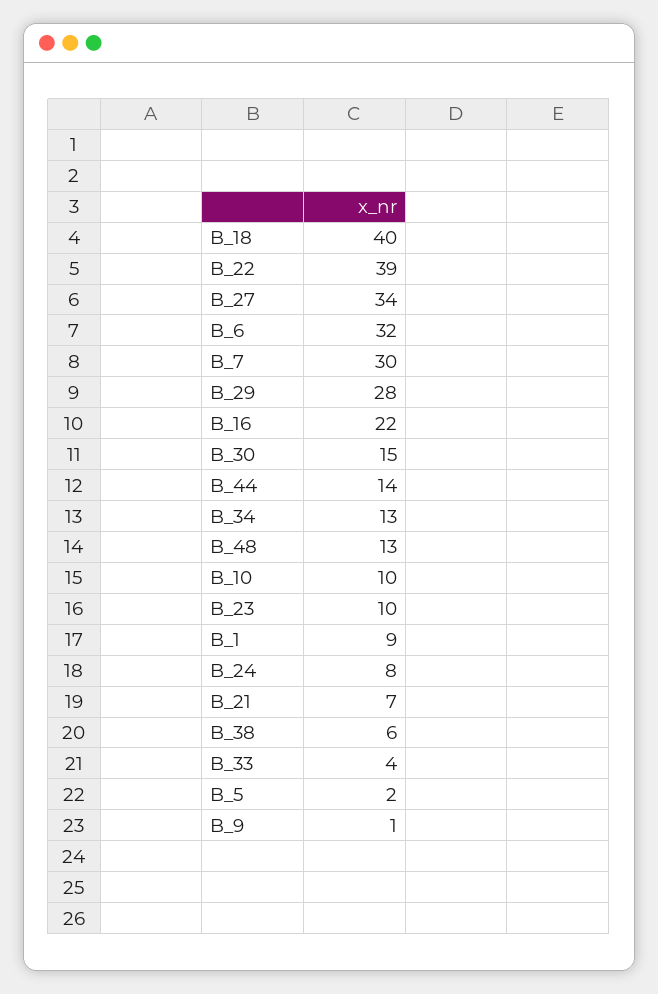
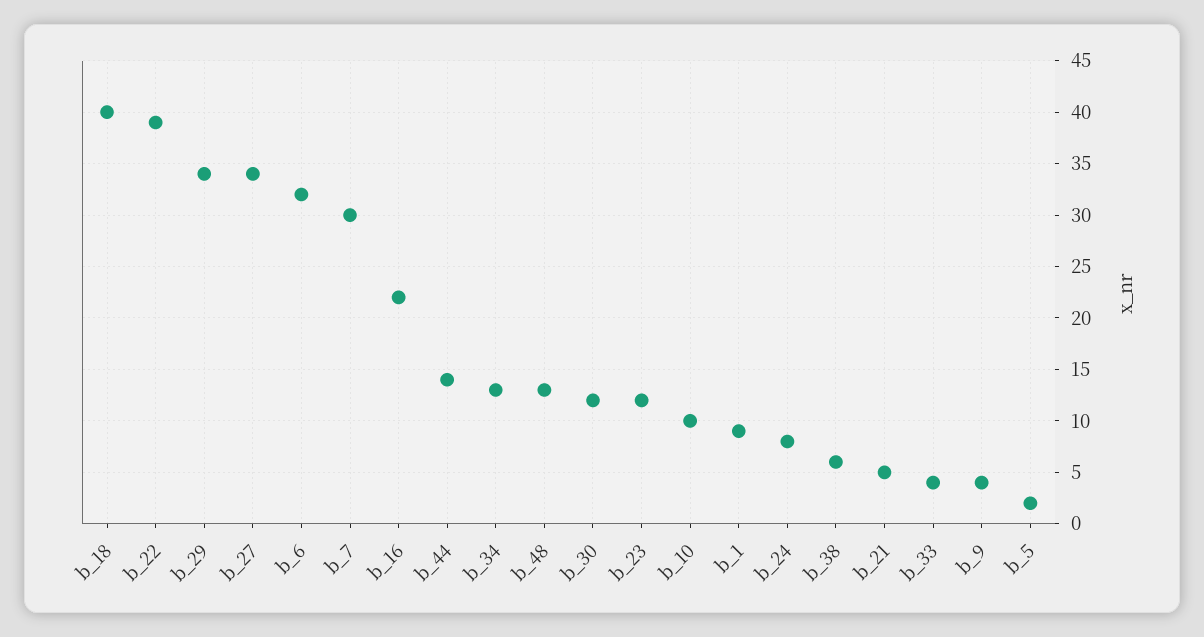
  {
    "B_18": 40,
    "B_22": 39,
    "B_27": 34,
    "B_6": 32,
    "B_7": 30,
-   "B_29": 28,
+   "B_29": 34,
    "B_16": 22,
-   "B_30": 15,
+   "B_30": 12,
    "B_44": 14,
    "B_34": 13,
    "B_48": 13,
    "B_10": 10,
-   "B_23": 10,
+   "B_23": 12,
    "B_1": 9,
    "B_24": 8,
-   "B_21": 7,
+   "B_21": 5,
    "B_38": 6,
    "B_33": 4,
    "B_5": 2,
-   "B_9": 1
+   "B_9": 4
  }

